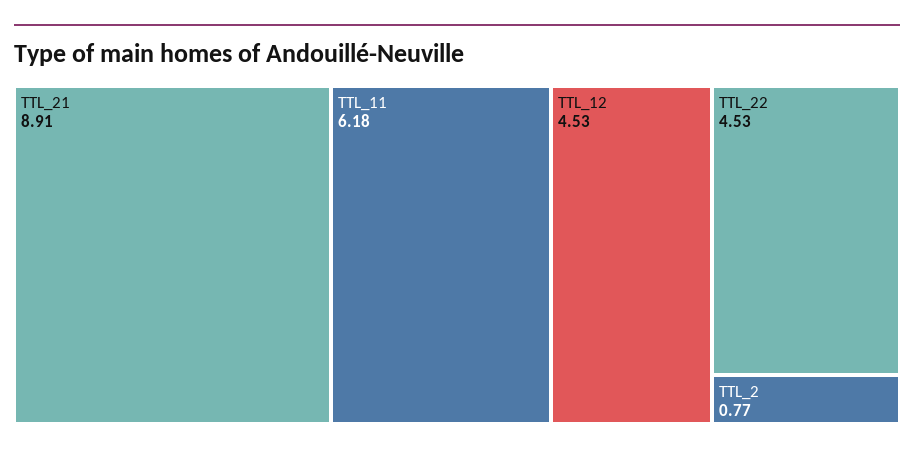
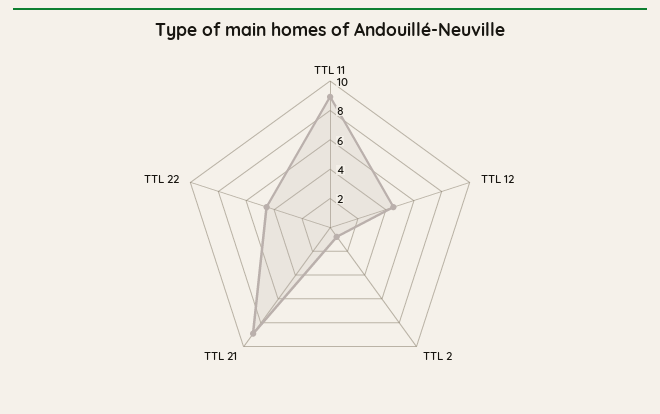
  {
    "TTL_21": 8.91,
-   "TTL_11": 6.18,
+   "TTL_11": 9,
    "TTL_12": 4.53,
    "TTL_22": 4.53,
    "TTL_2": 0.77
  }

